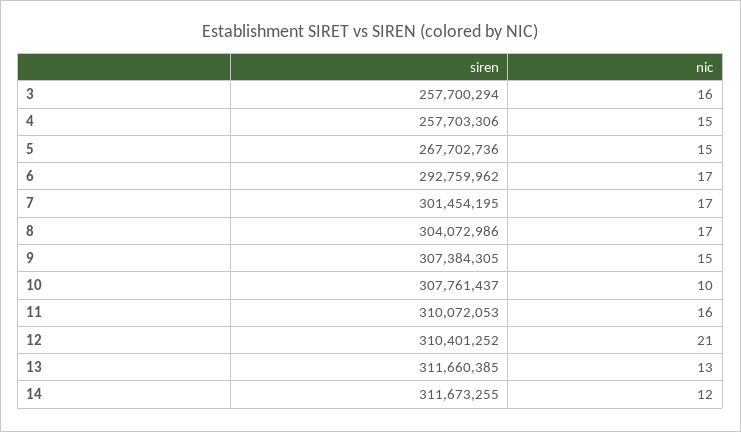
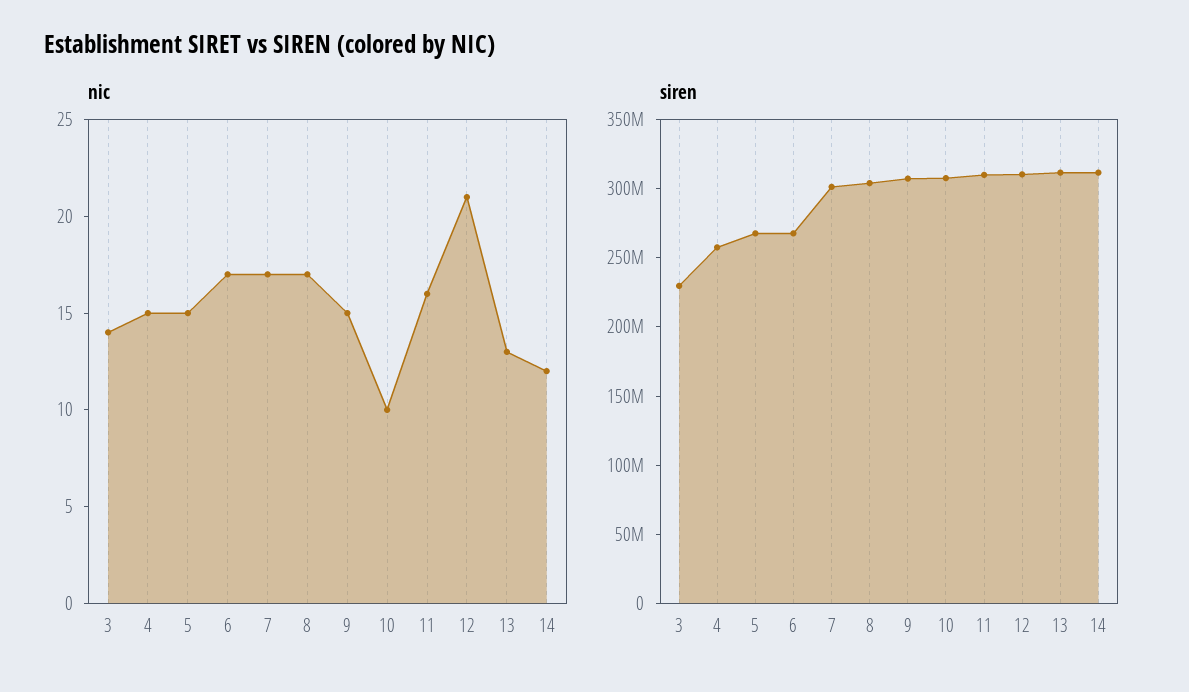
  {
    "siren": {
-     "3": 257700294,
+     "3": 230000000,
      "4": 257703306,
      "5": 267702736,
-     "6": 292759962,
+     "6": 270000000,
      "7": 301454195,
      "8": 304072986,
      "9": 307384305,
      "10": 307761437,
      "11": 310072053,
      "12": 310401252,
      "13": 311660385,
      "14": 311673255
    },
    "nic": {
-     "3": 16,
+     "3": 14,
      "4": 15,
      "5": 15,
      "6": 17,
      "7": 17,
      "8": 17,
      "9": 15,
      "10": 10,
      "11": 16,
      "12": 21,
      "13": 13,
      "14": 12
    }
  }

